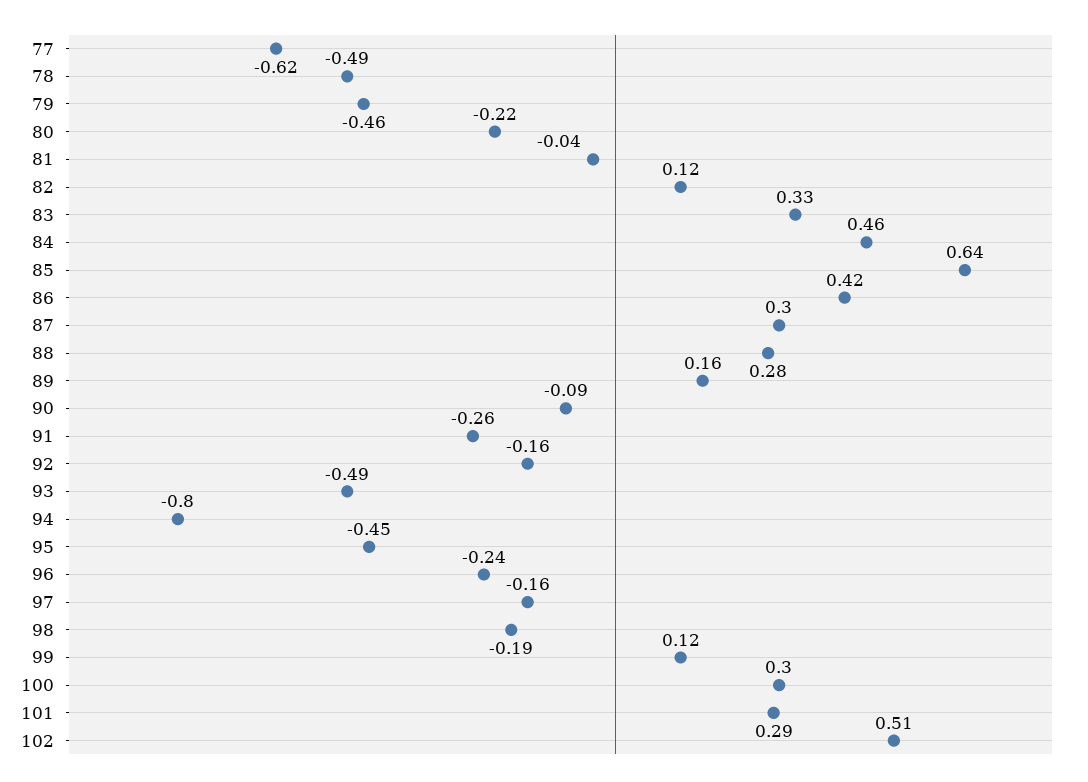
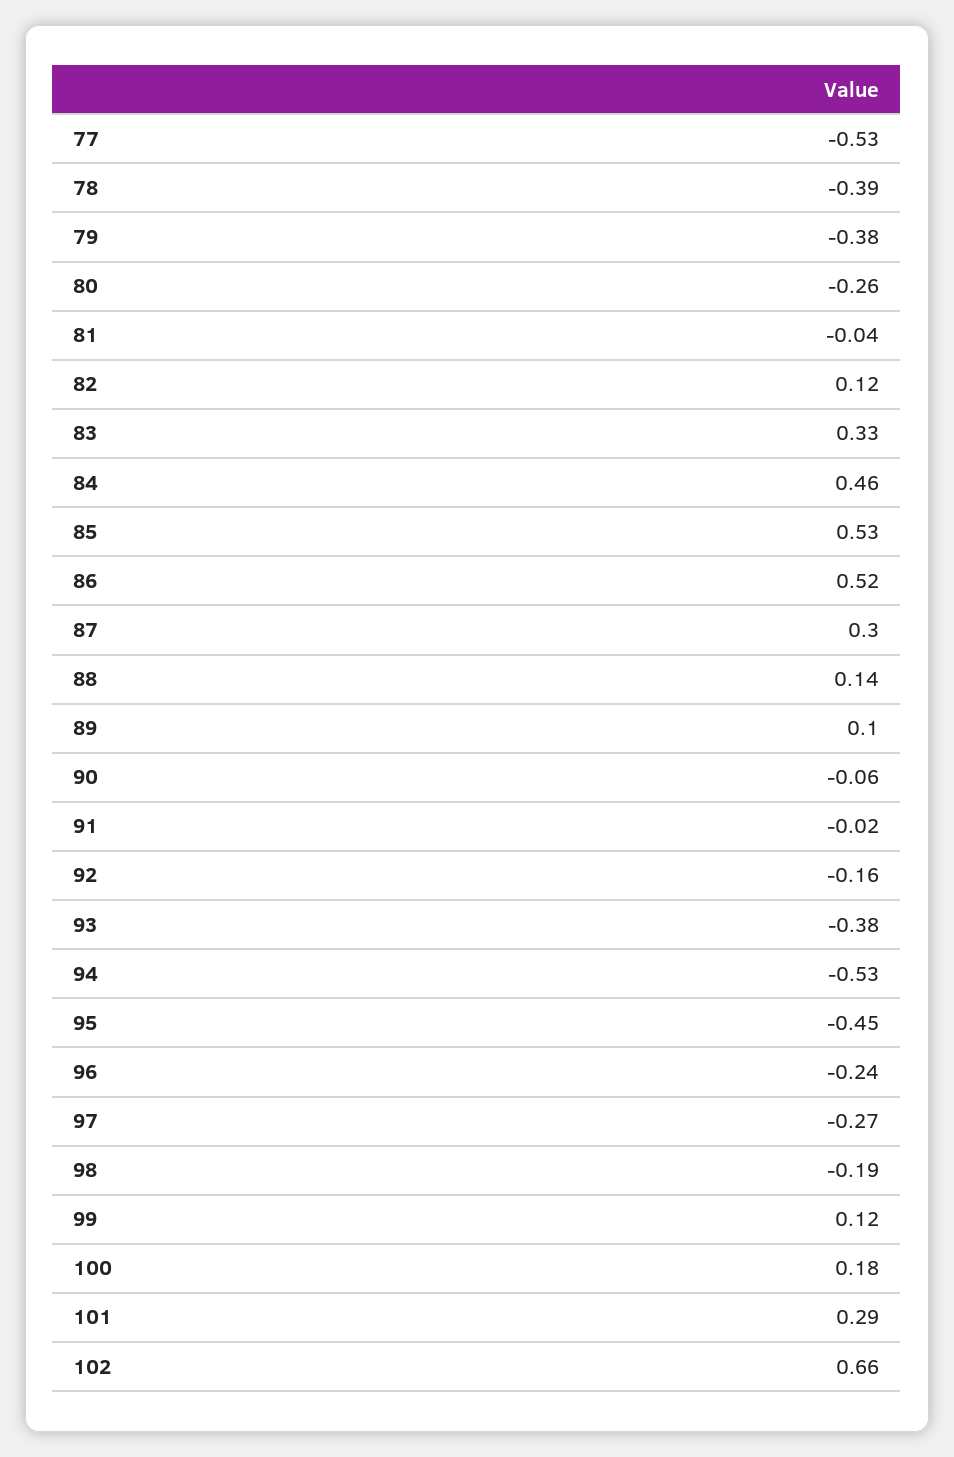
  {
-   "77": -0.62,
+   "77": -0.53,
-   "78": -0.49,
+   "78": -0.39,
-   "79": -0.46,
+   "79": -0.38,
-   "80": -0.22,
+   "80": -0.26,
    "81": -0.04,
    "82": 0.12,
    "83": 0.33,
    "84": 0.46,
-   "85": 0.64,
+   "85": 0.53,
-   "86": 0.42,
+   "86": 0.52,
    "87": 0.3,
-   "88": 0.28,
+   "88": 0.14,
-   "89": 0.16,
+   "89": 0.1,
-   "90": -0.09,
+   "90": -0.06,
-   "91": -0.26,
+   "91": -0.02,
    "92": -0.16,
-   "93": -0.49,
+   "93": -0.38,
-   "94": -0.8,
+   "94": -0.53,
    "95": -0.45,
    "96": -0.24,
-   "97": -0.16,
+   "97": -0.27,
    "98": -0.19,
    "99": 0.12,
-   "100": 0.3,
+   "100": 0.18,
    "101": 0.29,
-   "102": 0.51
+   "102": 0.66
  }

